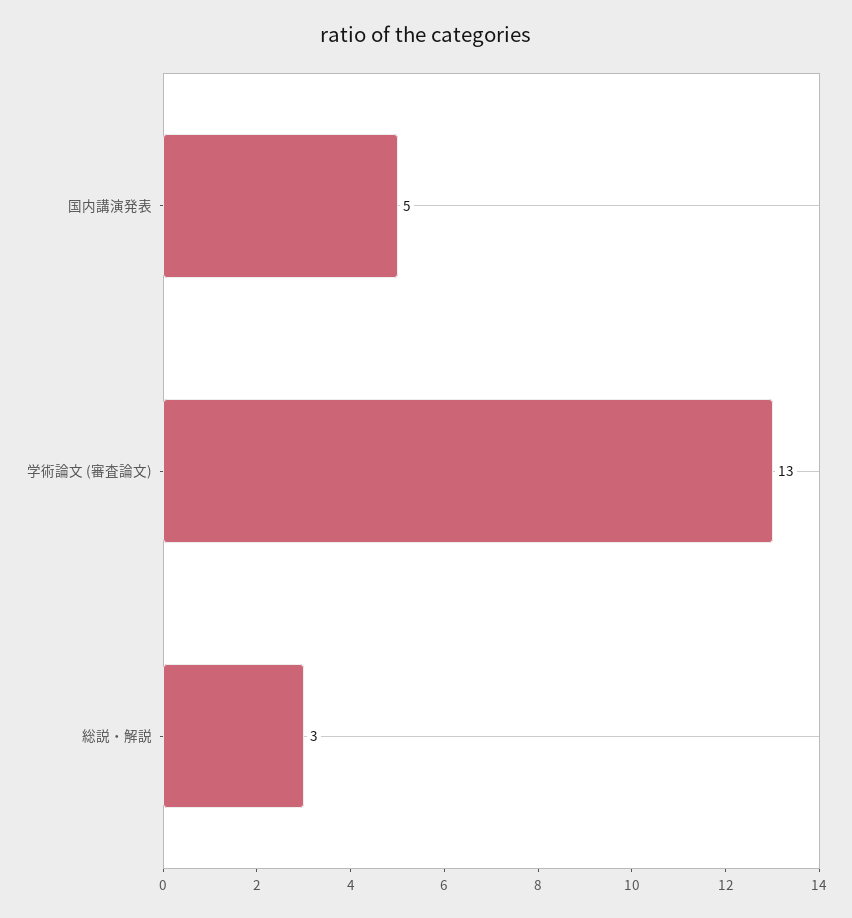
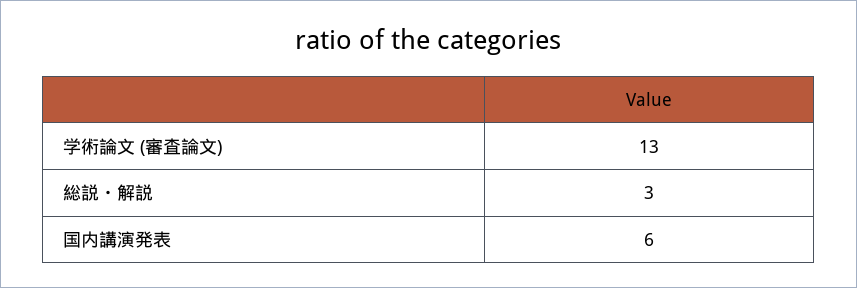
  {
-   "国内講演発表": 5,
+   "国内講演発表": 6,
    "学術論文 (審査論文)": 13,
    "総説・解説": 3
  }

